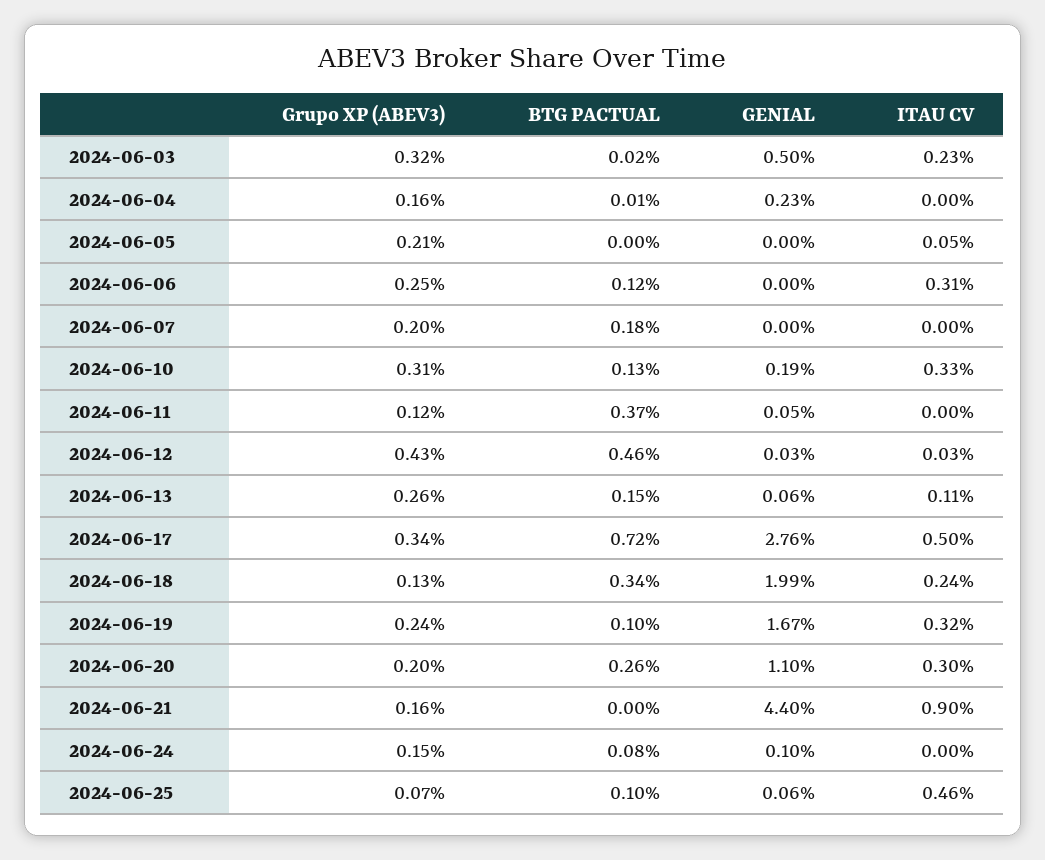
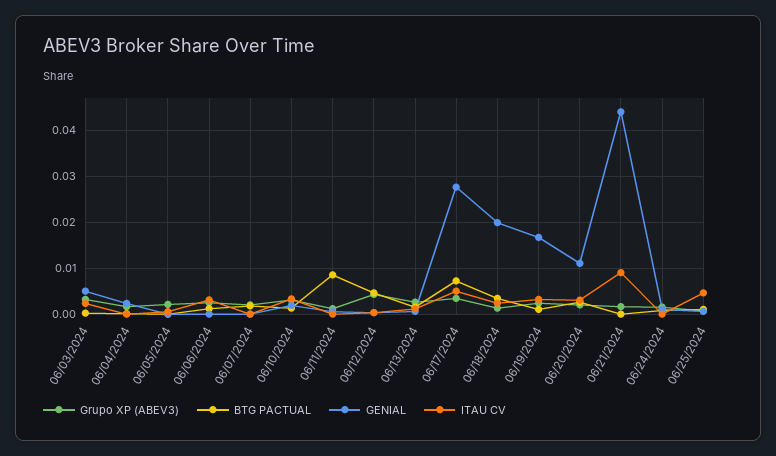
  {
    "Grupo XP (ABEV3)": {
      "2024-06-03": 0.0032,
      "2024-06-04": 0.0016,
      "2024-06-05": 0.0021,
      "2024-06-06": 0.0025,
      "2024-06-07": 0.002,
      "2024-06-10": 0.0031,
      "2024-06-11": 0.0012,
      "2024-06-12": 0.0043,
      "2024-06-13": 0.0026,
      "2024-06-17": 0.0034,
      "2024-06-18": 0.0013,
      "2024-06-19": 0.0024,
      "2024-06-20": 0.002,
      "2024-06-21": 0.0016,
      "2024-06-24": 0.0015,
      "2024-06-25": 0.0007
    },
    "BTG PACTUAL": {
      "2024-06-03": 0.0002,
      "2024-06-04": 0.0001,
      "2024-06-05": 0,
      "2024-06-06": 0.0012,
      "2024-06-07": 0.0018,
      "2024-06-10": 0.0013,
-     "2024-06-11": 0.0037,
+     "2024-06-11": 0.008,
      "2024-06-12": 0.0046,
      "2024-06-13": 0.0015,
      "2024-06-17": 0.0072,
      "2024-06-18": 0.0034,
      "2024-06-19": 0.001,
      "2024-06-20": 0.0026,
      "2024-06-21": 0,
      "2024-06-24": 0.0008,
      "2024-06-25": 0.001
    },
    "GENIAL": {
      "2024-06-03": 0.005,
      "2024-06-04": 0.0023,
      "2024-06-05": 0,
      "2024-06-06": 0,
      "2024-06-07": 0,
      "2024-06-10": 0.0019,
      "2024-06-11": 0.0005,
      "2024-06-12": 0.0003,
      "2024-06-13": 0.0006,
      "2024-06-17": 0.0276,
      "2024-06-18": 0.0199,
      "2024-06-19": 0.0167,
      "2024-06-20": 0.011,
      "2024-06-21": 0.044,
      "2024-06-24": 0.001,
      "2024-06-25": 0.0006
    },
    "ITAU CV": {
      "2024-06-03": 0.0023,
      "2024-06-04": 0,
      "2024-06-05": 0.0005,
      "2024-06-06": 0.0031,
      "2024-06-07": 0,
      "2024-06-10": 0.0033,
      "2024-06-11": 0,
      "2024-06-12": 0.0003,
      "2024-06-13": 0.0011,
      "2024-06-17": 0.005,
      "2024-06-18": 0.0024,
      "2024-06-19": 0.0032,
      "2024-06-20": 0.003,
      "2024-06-21": 0.009,
      "2024-06-24": 0,
      "2024-06-25": 0.0046
    }
  }

